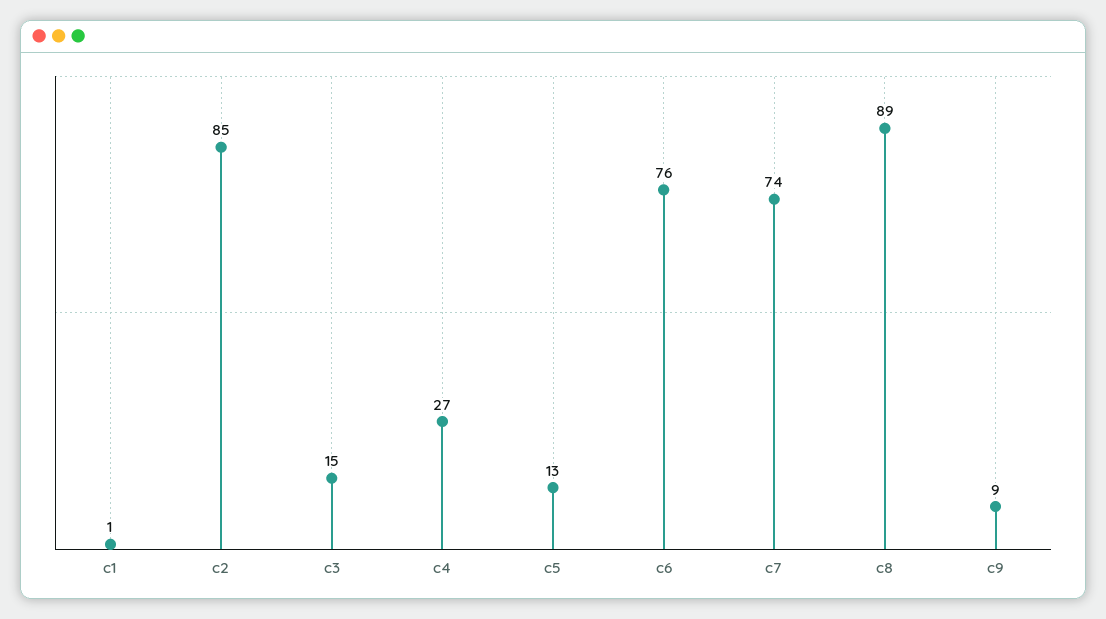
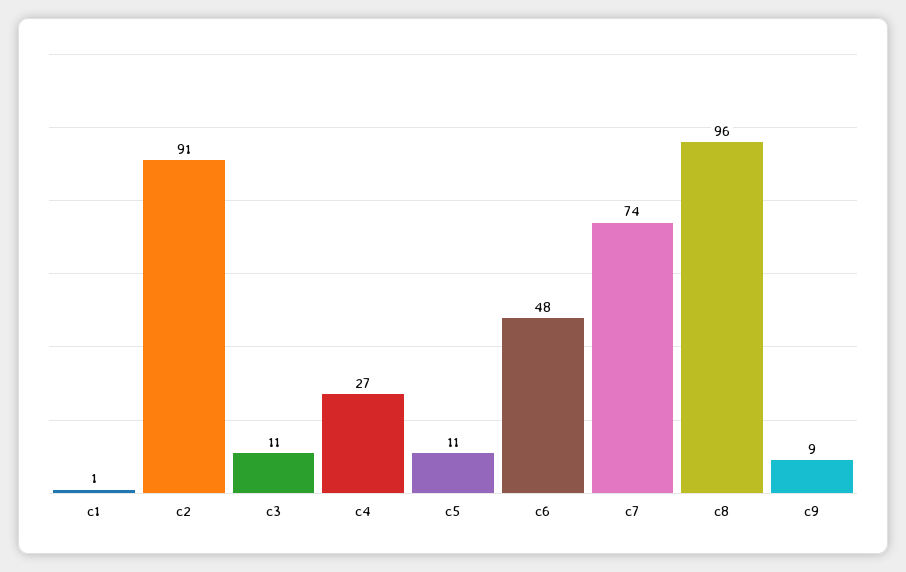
  {
    "c1": 1,
-   "c2": 85,
+   "c2": 91,
-   "c3": 15,
+   "c3": 11,
    "c4": 27,
-   "c5": 13,
+   "c5": 11,
-   "c6": 76,
+   "c6": 48,
    "c7": 74,
-   "c8": 89,
+   "c8": 96,
    "c9": 9
  }

